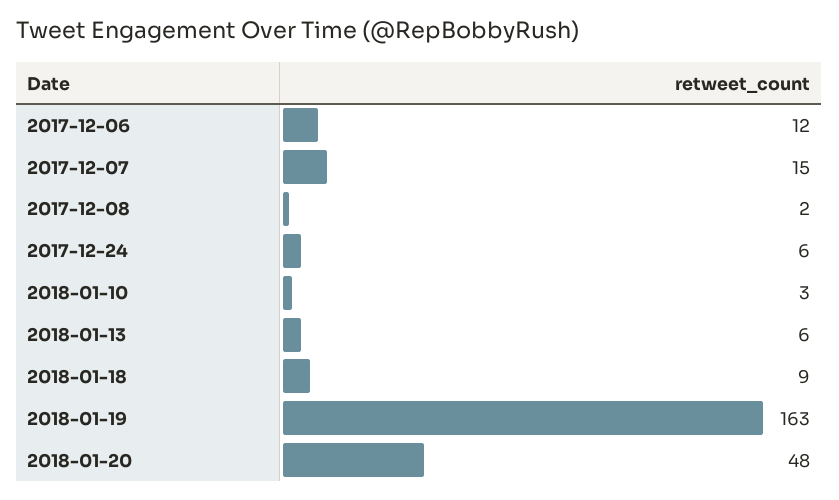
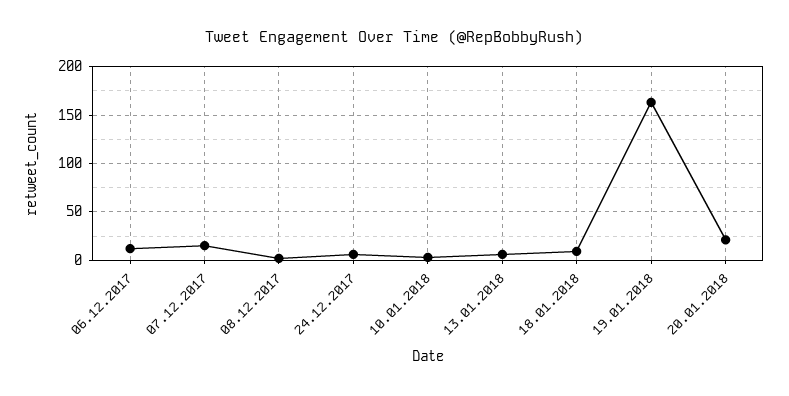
  {
    "2017-12-06": 12,
    "2017-12-07": 15,
    "2017-12-08": 2,
    "2017-12-24": 6,
    "2018-01-10": 3,
    "2018-01-13": 6,
    "2018-01-18": 9,
    "2018-01-19": 163,
-   "2018-01-20": 48
+   "2018-01-20": 20
  }

